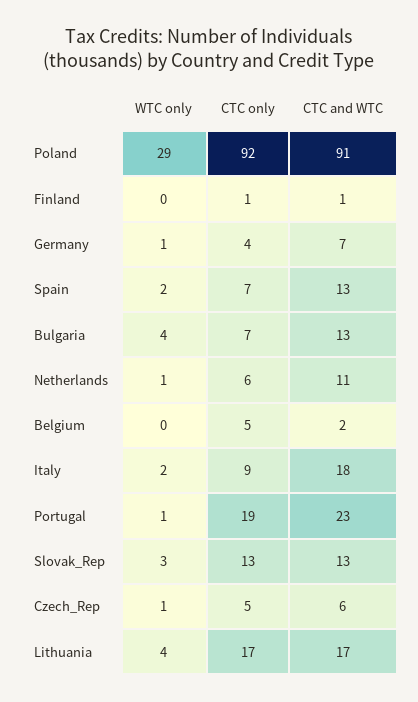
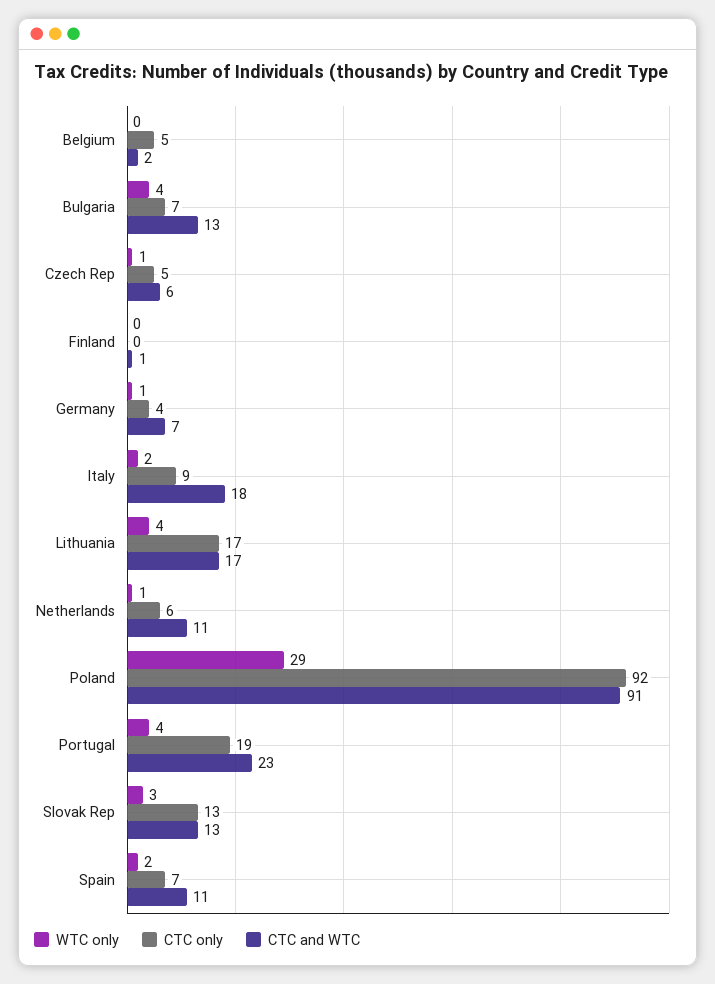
  {
    "WTC only": {
      "Poland": 29,
      "Finland": 0,
      "Germany": 1,
      "Spain": 2,
      "Bulgaria": 4,
      "Netherlands": 1,
      "Belgium": 0,
      "Italy": 2,
-     "Portugal": 1,
+     "Portugal": 4,
      "Slovak_Rep": 3,
      "Czech_Rep": 1,
      "Lithuania": 4
    },
    "CTC only": {
      "Poland": 92,
-     "Finland": 1,
+     "Finland": 0,
      "Germany": 4,
      "Spain": 7,
      "Bulgaria": 7,
      "Netherlands": 6,
      "Belgium": 5,
      "Italy": 9,
      "Portugal": 19,
      "Slovak_Rep": 13,
      "Czech_Rep": 5,
      "Lithuania": 17
    },
    "CTC and WTC": {
      "Poland": 91,
      "Finland": 1,
      "Germany": 7,
-     "Spain": 13,
+     "Spain": 11,
      "Bulgaria": 13,
      "Netherlands": 11,
      "Belgium": 2,
      "Italy": 18,
      "Portugal": 23,
      "Slovak_Rep": 13,
      "Czech_Rep": 6,
      "Lithuania": 17
    }
  }

